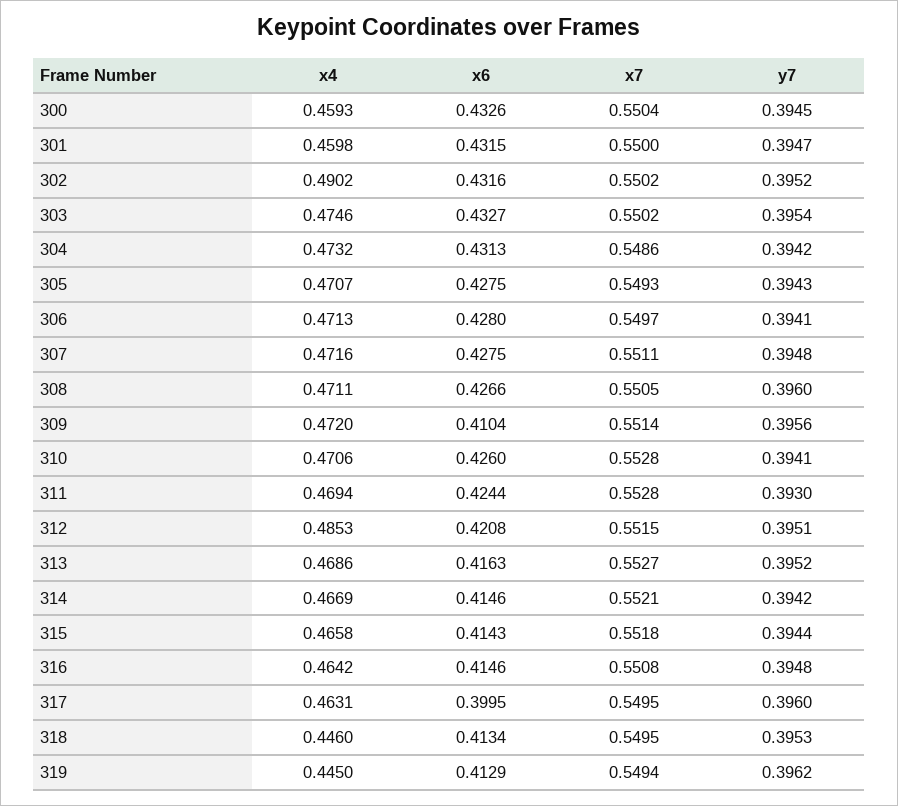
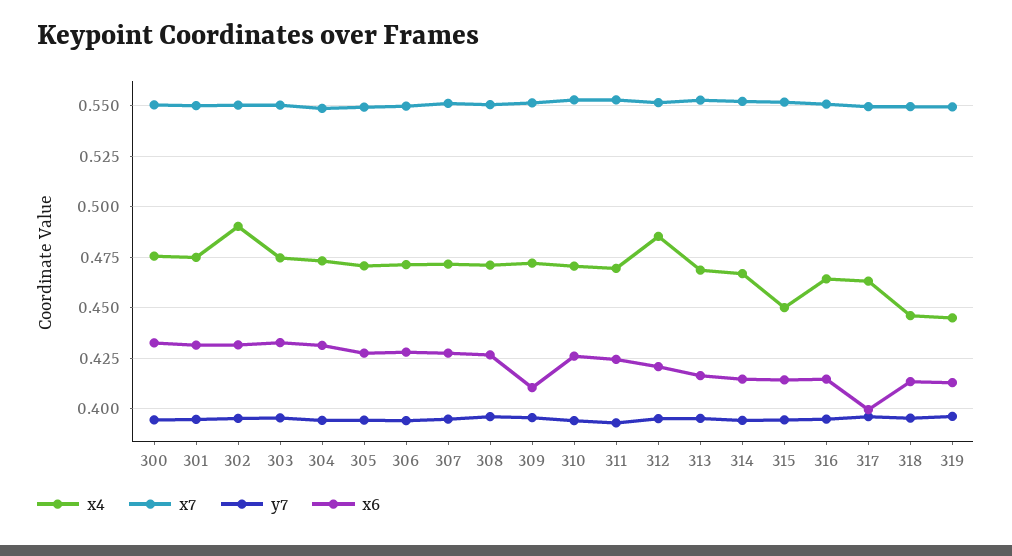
  {
    "x4": {
-     "300": 0.4593,
+     "300": 0.475,
-     "301": 0.4598,
+     "301": 0.475,
      "302": 0.4902,
      "303": 0.4746,
      "304": 0.4732,
      "305": 0.4707,
      "306": 0.4713,
      "307": 0.4716,
      "308": 0.4711,
      "309": 0.472,
      "310": 0.4706,
      "311": 0.4694,
      "312": 0.4853,
      "313": 0.4686,
      "314": 0.4669,
-     "315": 0.4658,
+     "315": 0.45,
      "316": 0.4642,
      "317": 0.4631,
      "318": 0.446,
      "319": 0.445
    },
    "x6": {
      "300": 0.4326,
      "301": 0.4315,
      "302": 0.4316,
      "303": 0.4327,
      "304": 0.4313,
      "305": 0.4275,
      "306": 0.428,
      "307": 0.4275,
      "308": 0.4266,
      "309": 0.4104,
      "310": 0.426,
      "311": 0.4244,
      "312": 0.4208,
      "313": 0.4163,
      "314": 0.4146,
      "315": 0.4143,
      "316": 0.4146,
      "317": 0.3995,
      "318": 0.4134,
      "319": 0.4129
    },
    "x7": {
      "300": 0.5504,
      "301": 0.55,
      "302": 0.5502,
      "303": 0.5502,
      "304": 0.5486,
      "305": 0.5493,
      "306": 0.5497,
      "307": 0.5511,
      "308": 0.5505,
      "309": 0.5514,
      "310": 0.5528,
      "311": 0.5528,
      "312": 0.5515,
      "313": 0.5527,
      "314": 0.5521,
      "315": 0.5518,
      "316": 0.5508,
      "317": 0.5495,
      "318": 0.5495,
      "319": 0.5494
    },
    "y7": {
      "300": 0.3945,
      "301": 0.3947,
      "302": 0.3952,
      "303": 0.3954,
      "304": 0.3942,
      "305": 0.3943,
      "306": 0.3941,
      "307": 0.3948,
      "308": 0.396,
      "309": 0.3956,
      "310": 0.3941,
      "311": 0.393,
      "312": 0.3951,
      "313": 0.3952,
      "314": 0.3942,
      "315": 0.3944,
      "316": 0.3948,
      "317": 0.396,
      "318": 0.3953,
      "319": 0.3962
    }
  }

